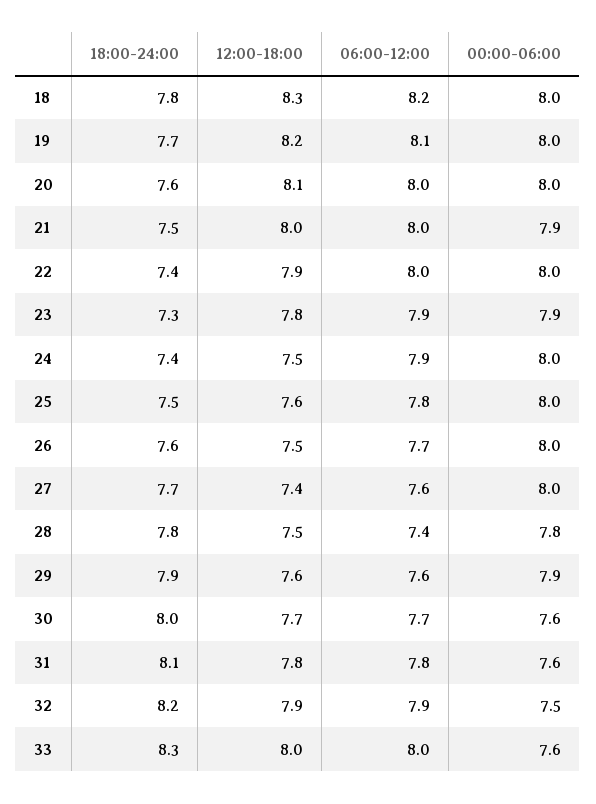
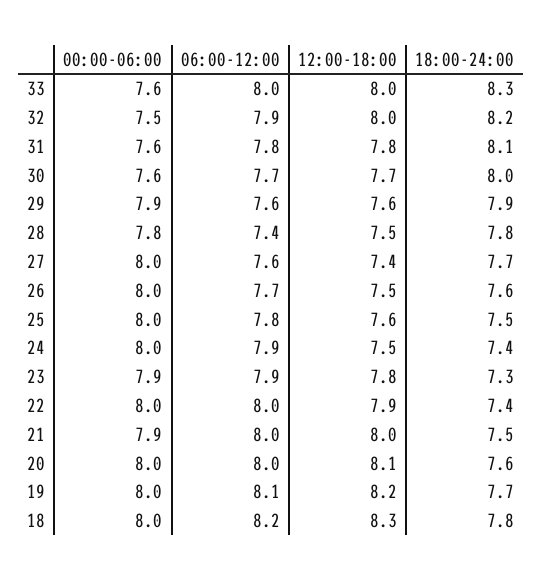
  {
    "18:00-24:00": {
      "18": 7.8,
      "19": 7.7,
      "20": 7.6,
      "21": 7.5,
      "22": 7.4,
      "23": 7.3,
      "24": 7.4,
      "25": 7.5,
      "26": 7.6,
      "27": 7.7,
      "28": 7.8,
      "29": 7.9,
      "30": 8,
      "31": 8.1,
      "32": 8.2,
      "33": 8.3
    },
    "12:00-18:00": {
      "18": 8.3,
      "19": 8.2,
      "20": 8.1,
      "21": 8,
      "22": 7.9,
      "23": 7.8,
      "24": 7.5,
      "25": 7.6,
      "26": 7.5,
      "27": 7.4,
      "28": 7.5,
      "29": 7.6,
      "30": 7.7,
      "31": 7.8,
-     "32": 7.9,
+     "32": 8,
      "33": 8
    },
    "06:00-12:00": {
      "18": 8.2,
      "19": 8.1,
      "20": 8,
      "21": 8,
      "22": 8,
      "23": 7.9,
      "24": 7.9,
      "25": 7.8,
      "26": 7.7,
      "27": 7.6,
      "28": 7.4,
      "29": 7.6,
      "30": 7.7,
      "31": 7.8,
      "32": 7.9,
      "33": 8
    },
    "00:00-06:00": {
      "18": 8,
      "19": 8,
      "20": 8,
      "21": 7.9,
      "22": 8,
      "23": 7.9,
      "24": 8,
      "25": 8,
      "26": 8,
      "27": 8,
      "28": 7.8,
      "29": 7.9,
      "30": 7.6,
      "31": 7.6,
      "32": 7.5,
      "33": 7.6
    }
  }

